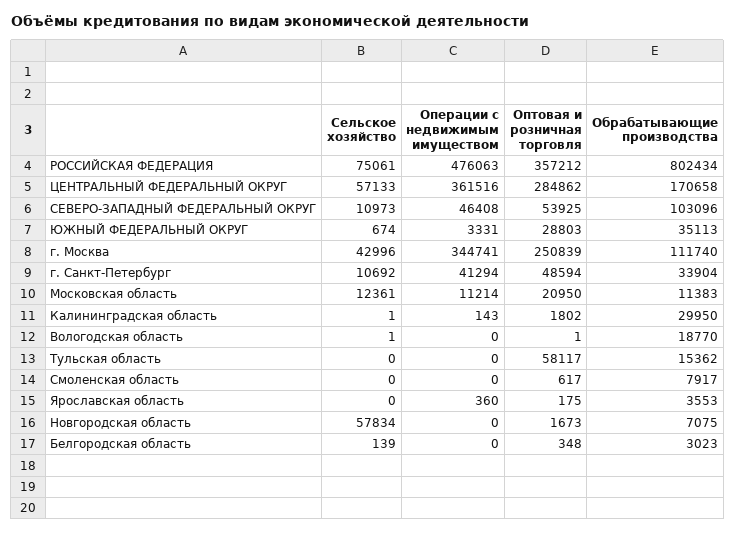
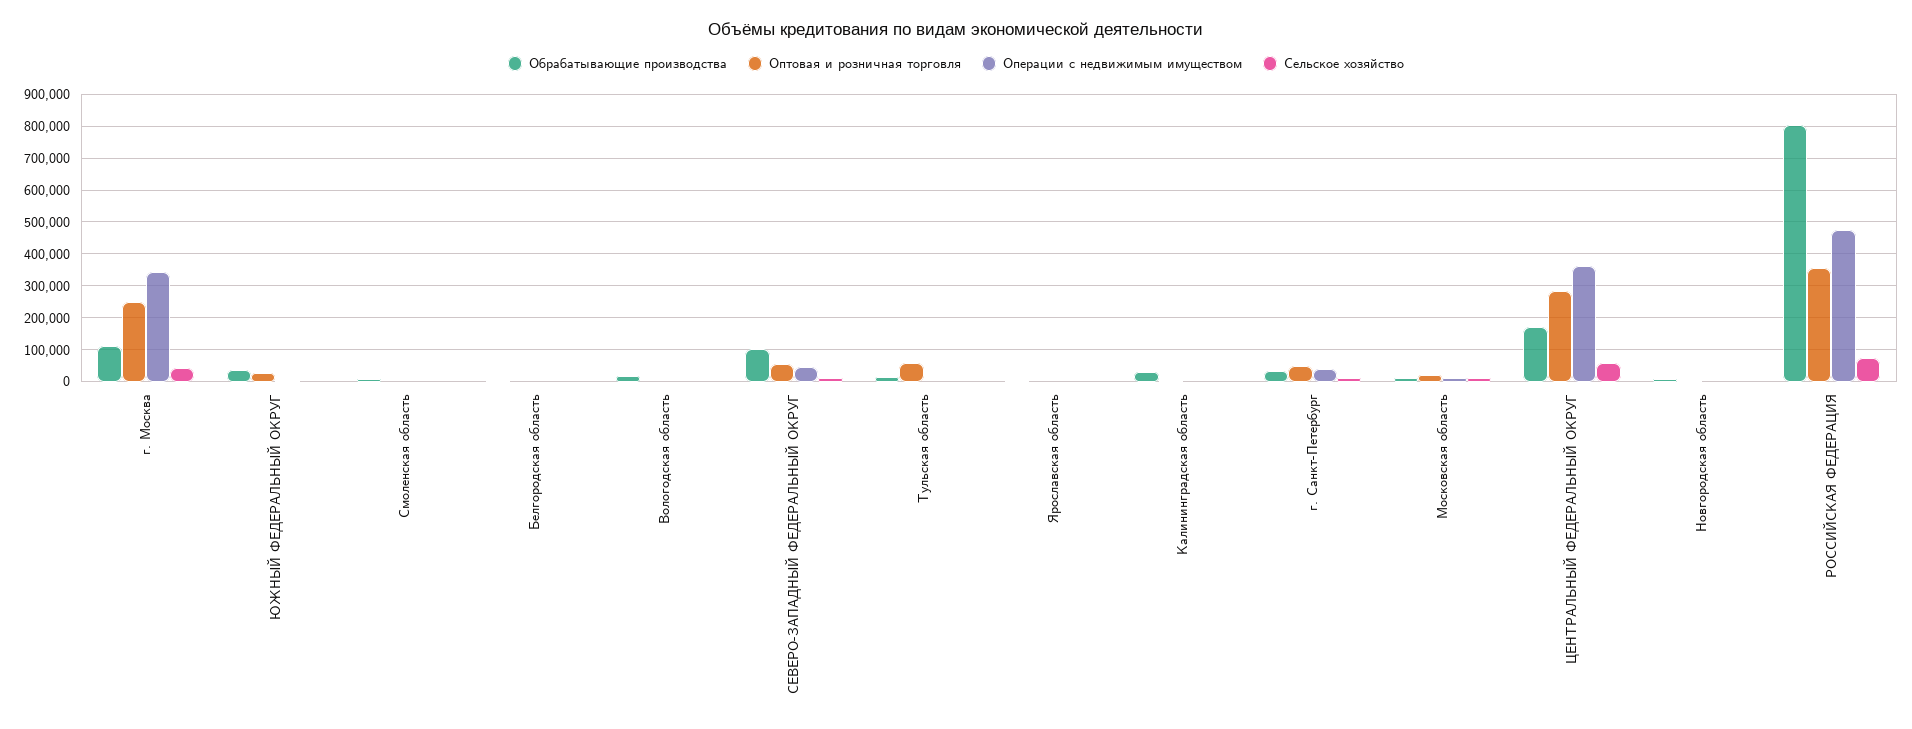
  {
    "Сельское хозяйство": {
      "РОССИЙСКАЯ ФЕДЕРАЦИЯ": 75061,
      "ЦЕНТРАЛЬНЫЙ ФЕДЕРАЛЬНЫЙ ОКРУГ": 57133,
      "СЕВЕРО-ЗАПАДНЫЙ ФЕДЕРАЛЬНЫЙ ОКРУГ": 10973,
      "ЮЖНЫЙ ФЕДЕРАЛЬНЫЙ ОКРУГ": 674,
      "г. Москва": 42996,
      "г. Санкт-Петербург": 10692,
      "Московская область": 12361,
      "Калининградская область": 1,
      "Вологодская область": 1,
      "Тульская область": 0,
      "Смоленская область": 0,
      "Ярославская область": 0,
-     "Новгородская область": 57834,
+     "Новгородская область": 0,
      "Белгородская область": 139
    },
    "Операции с недвижимым имуществом": {
      "РОССИЙСКАЯ ФЕДЕРАЦИЯ": 476063,
      "ЦЕНТРАЛЬНЫЙ ФЕДЕРАЛЬНЫЙ ОКРУГ": 361516,
      "СЕВЕРО-ЗАПАДНЫЙ ФЕДЕРАЛЬНЫЙ ОКРУГ": 46408,
      "ЮЖНЫЙ ФЕДЕРАЛЬНЫЙ ОКРУГ": 3331,
      "г. Москва": 344741,
      "г. Санкт-Петербург": 41294,
      "Московская область": 11214,
      "Калининградская область": 143,
      "Вологодская область": 0,
      "Тульская область": 0,
      "Смоленская область": 0,
      "Ярославская область": 360,
      "Новгородская область": 0,
      "Белгородская область": 0
    },
    "Оптовая и розничная торговля": {
      "РОССИЙСКАЯ ФЕДЕРАЦИЯ": 357212,
      "ЦЕНТРАЛЬНЫЙ ФЕДЕРАЛЬНЫЙ ОКРУГ": 284862,
      "СЕВЕРО-ЗАПАДНЫЙ ФЕДЕРАЛЬНЫЙ ОКРУГ": 53925,
      "ЮЖНЫЙ ФЕДЕРАЛЬНЫЙ ОКРУГ": 28803,
      "г. Москва": 250839,
      "г. Санкт-Петербург": 48594,
      "Московская область": 20950,
      "Калининградская область": 1802,
      "Вологодская область": 1,
      "Тульская область": 58117,
      "Смоленская область": 617,
      "Ярославская область": 175,
      "Новгородская область": 1673,
      "Белгородская область": 348
    },
    "Обрабатывающие производства": {
      "РОССИЙСКАЯ ФЕДЕРАЦИЯ": 802434,
      "ЦЕНТРАЛЬНЫЙ ФЕДЕРАЛЬНЫЙ ОКРУГ": 170658,
      "СЕВЕРО-ЗАПАДНЫЙ ФЕДЕРАЛЬНЫЙ ОКРУГ": 103096,
      "ЮЖНЫЙ ФЕДЕРАЛЬНЫЙ ОКРУГ": 35113,
      "г. Москва": 111740,
      "г. Санкт-Петербург": 33904,
      "Московская область": 11383,
      "Калининградская область": 29950,
      "Вологодская область": 18770,
      "Тульская область": 15362,
      "Смоленская область": 7917,
      "Ярославская область": 3553,
      "Новгородская область": 7075,
      "Белгородская область": 3023
    }
  }

